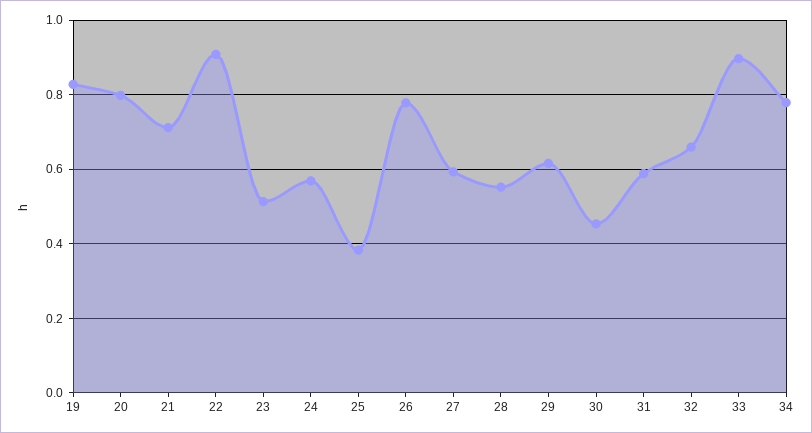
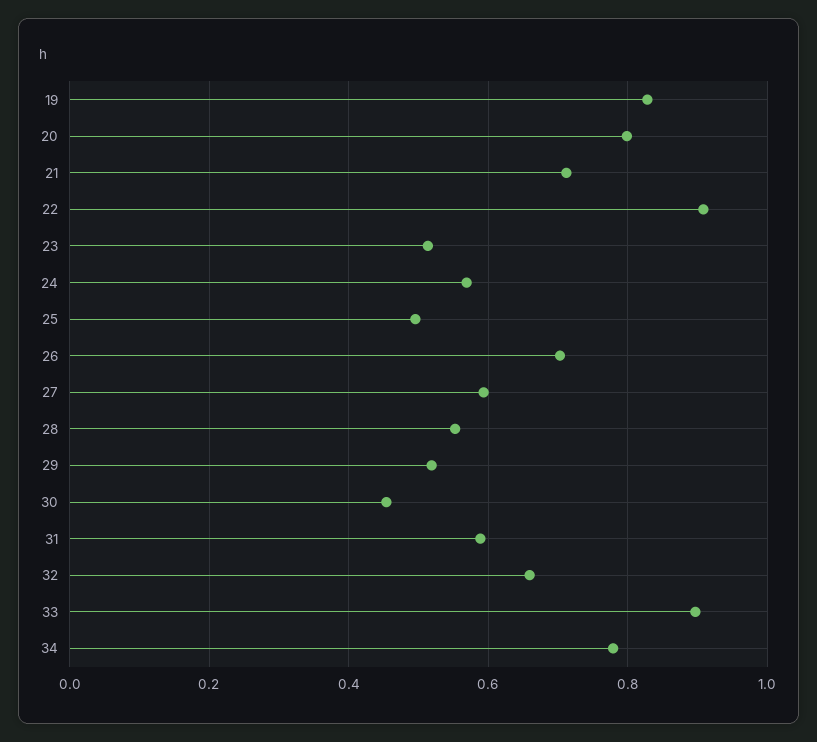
  {
    "19": 0.82,
    "20": 0.8,
    "21": 0.72,
    "22": 0.9,
    "23": 0.52,
    "24": 0.56,
-   "25": 0.38,
+   "25": 0.5,
-   "26": 0.78,
+   "26": 0.7,
    "27": 0.6,
    "28": 0.56,
-   "29": 0.62,
+   "29": 0.52,
    "30": 0.46,
    "31": 0.58,
    "32": 0.66,
    "33": 0.9,
    "34": 0.78
  }

